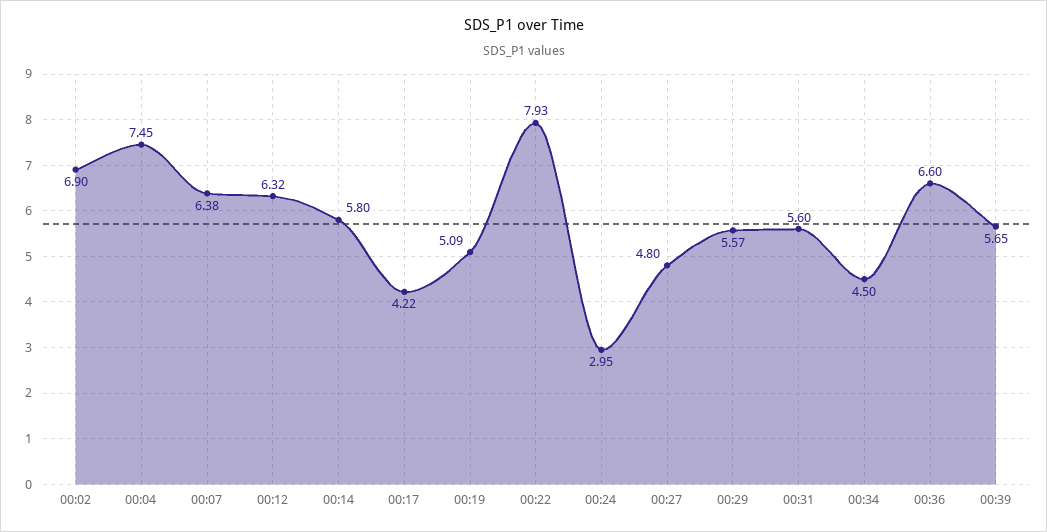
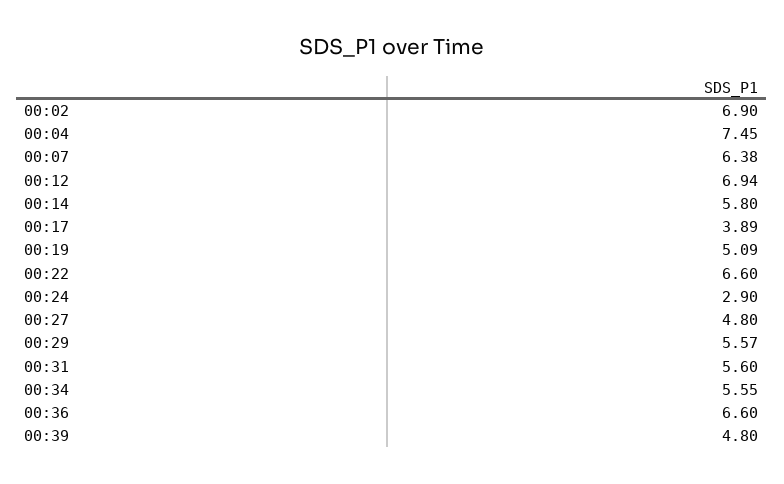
  {
    "00:02": 6.9,
    "00:04": 7.45,
    "00:07": 6.38,
-   "00:12": 6.32,
+   "00:12": 6.94,
    "00:14": 5.8,
-   "00:17": 4.22,
+   "00:17": 3.89,
    "00:19": 5.09,
-   "00:22": 7.93,
+   "00:22": 6.6,
-   "00:24": 2.95,
+   "00:24": 2.9,
    "00:27": 4.8,
    "00:29": 5.57,
    "00:31": 5.6,
-   "00:34": 4.5,
+   "00:34": 5.55,
    "00:36": 6.6,
-   "00:39": 5.65
+   "00:39": 4.8
  }

